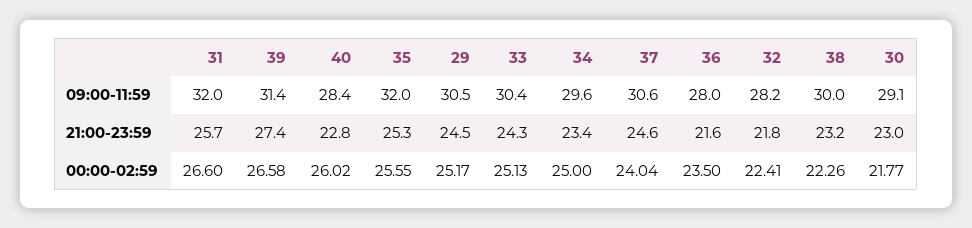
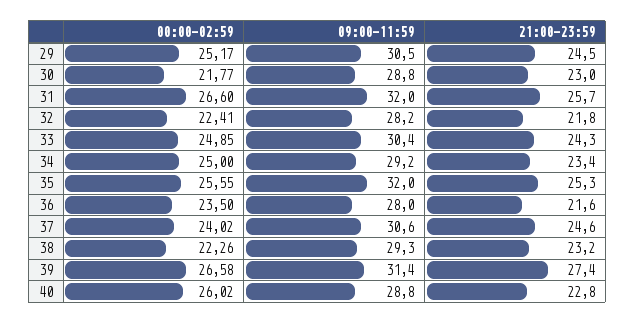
  {
    "31": {
      "09:00-11:59": 32,
      "21:00-23:59": 25.7,
      "00:00-02:59": 26.6
    },
    "39": {
      "09:00-11:59": 31.4,
      "21:00-23:59": 27.4,
      "00:00-02:59": 26.58
    },
    "40": {
-     "09:00-11:59": 28.4,
+     "09:00-11:59": 28.8,
      "21:00-23:59": 22.8,
      "00:00-02:59": 26.02
    },
    "35": {
      "09:00-11:59": 32,
      "21:00-23:59": 25.3,
      "00:00-02:59": 25.55
    },
    "29": {
      "09:00-11:59": 30.5,
      "21:00-23:59": 24.5,
      "00:00-02:59": 25.17
    },
    "33": {
      "09:00-11:59": 30.4,
      "21:00-23:59": 24.3,
-     "00:00-02:59": 25.13
+     "00:00-02:59": 24.85
    },
    "34": {
-     "09:00-11:59": 29.6,
+     "09:00-11:59": 29.2,
      "21:00-23:59": 23.4,
      "00:00-02:59": 25
    },
    "37": {
      "09:00-11:59": 30.6,
      "21:00-23:59": 24.6,
-     "00:00-02:59": 24.04
+     "00:00-02:59": 24.02
    },
    "36": {
      "09:00-11:59": 28,
      "21:00-23:59": 21.6,
      "00:00-02:59": 23.5
    },
    "32": {
      "09:00-11:59": 28.2,
      "21:00-23:59": 21.8,
      "00:00-02:59": 22.41
    },
    "38": {
-     "09:00-11:59": 30,
+     "09:00-11:59": 29.3,
      "21:00-23:59": 23.2,
      "00:00-02:59": 22.26
    },
    "30": {
-     "09:00-11:59": 29.1,
+     "09:00-11:59": 28.8,
      "21:00-23:59": 23,
      "00:00-02:59": 21.77
    }
  }

